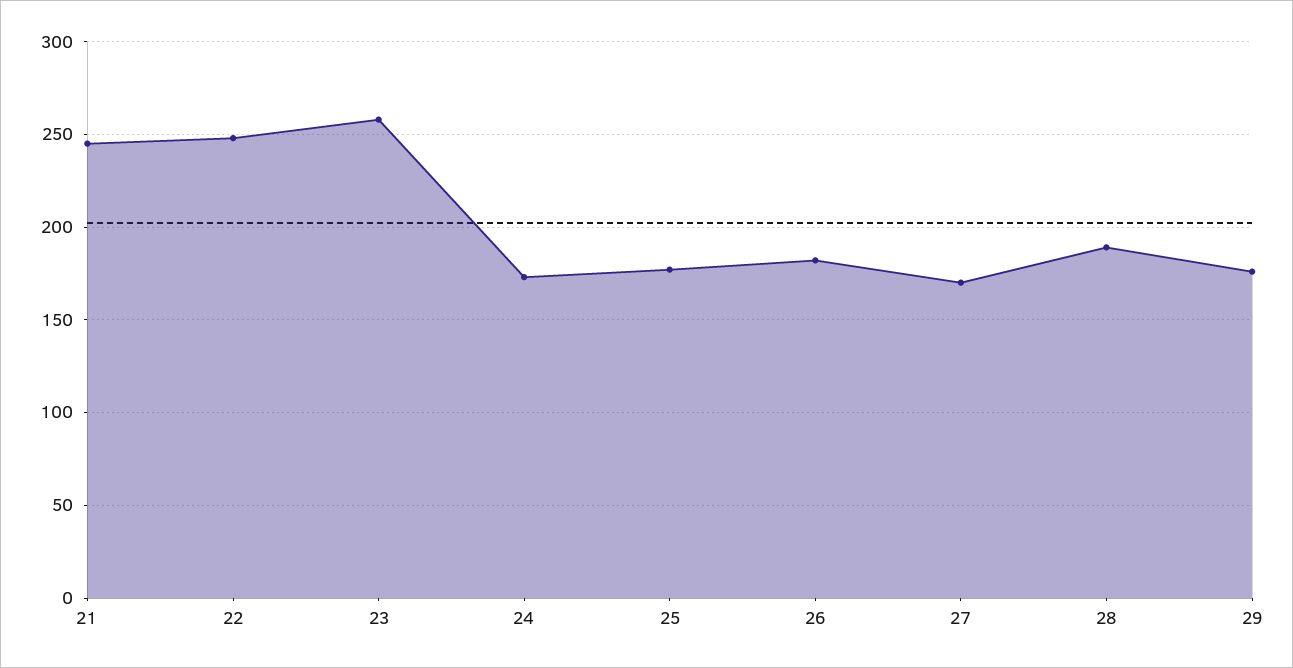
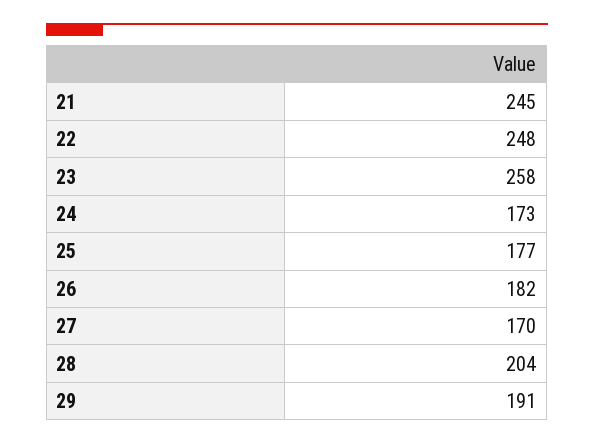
  {
    "21": 245,
    "22": 248,
    "23": 258,
    "24": 173,
    "25": 177,
    "26": 182,
    "27": 170,
-   "28": 190,
+   "28": 204,
-   "29": 175
+   "29": 191
  }

